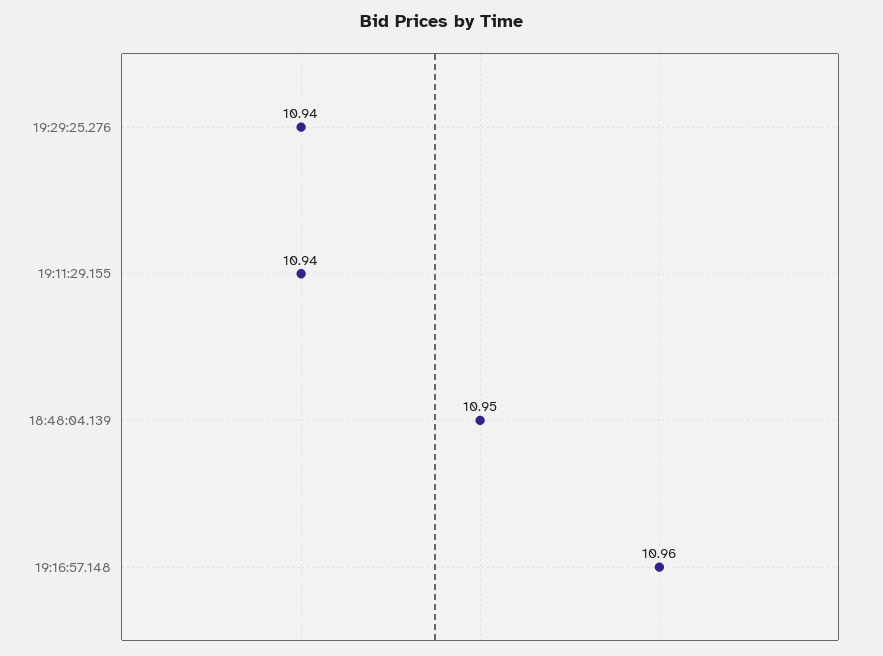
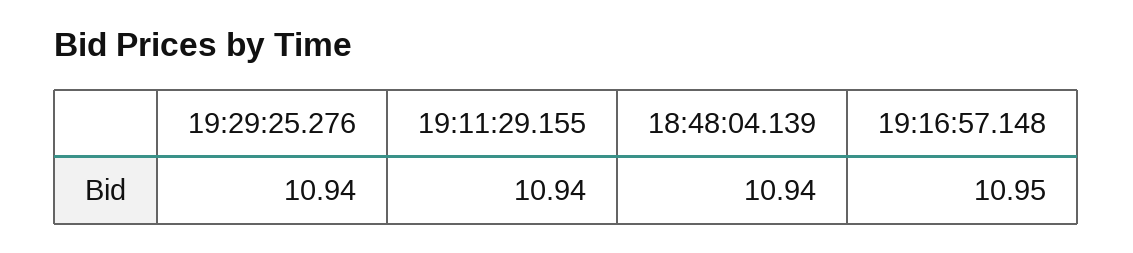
  {
    "19:29:25.276": 10.94,
    "19:11:29.155": 10.94,
-   "18:48:04.139": 10.95,
+   "18:48:04.139": 10.94,
-   "19:16:57.148": 10.96
+   "19:16:57.148": 10.95
  }

